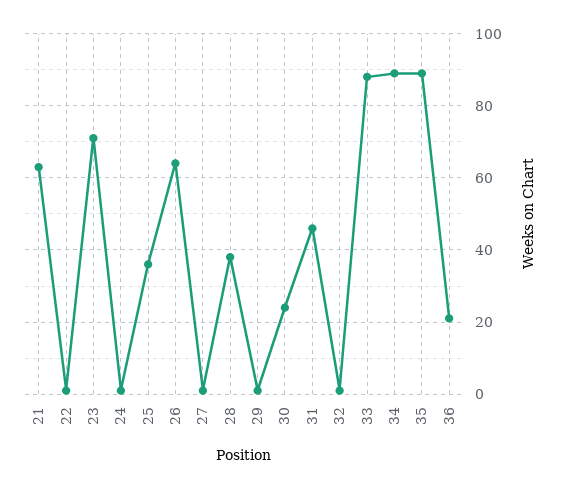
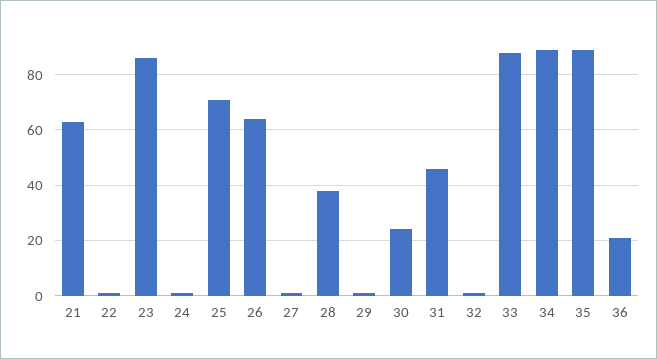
  {
    "21": 65,
    "22": 0,
-   "23": 70,
+   "23": 85,
    "24": 0,
-   "25": 35,
+   "25": 70,
    "26": 65,
    "27": 0,
    "28": 40,
    "29": 0,
    "30": 25,
    "31": 45,
    "32": 0,
    "33": 90,
    "34": 90,
    "35": 90,
    "36": 20
  }

